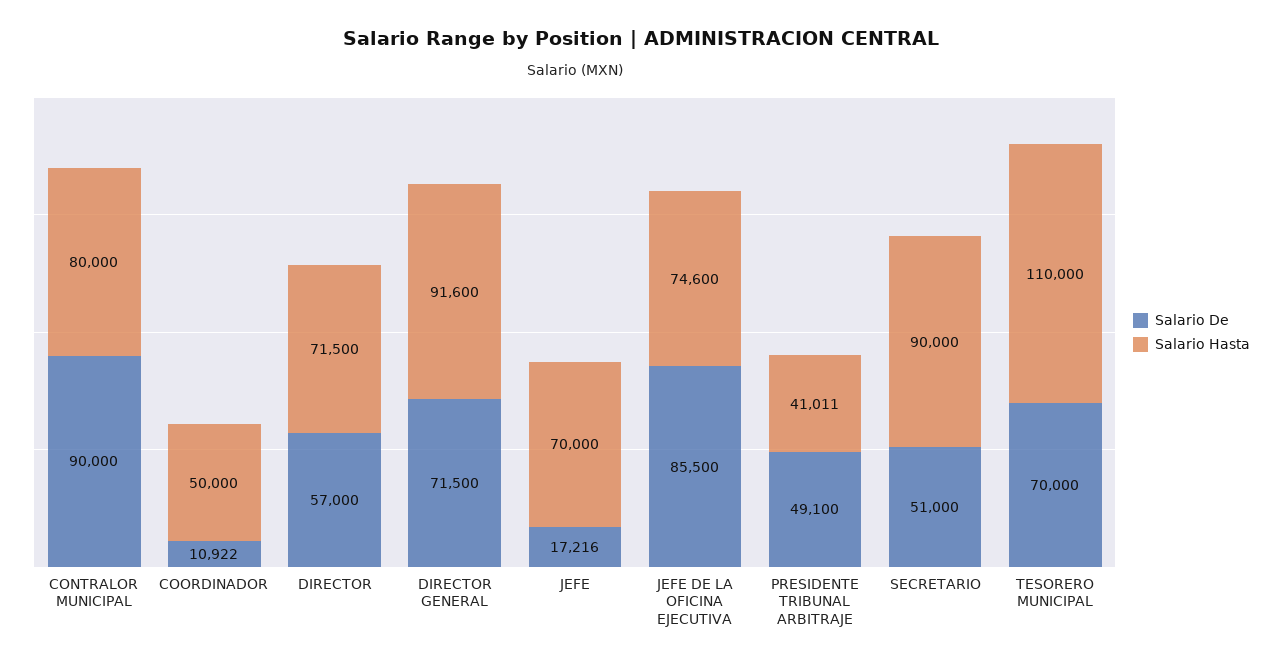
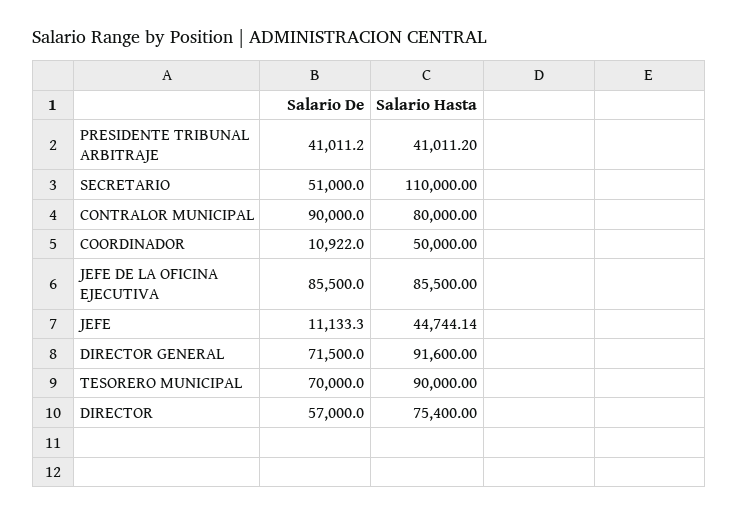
  {
    "Salario De": {
      "CONTRALOR MUNICIPAL": 90000,
      "COORDINADOR": 10922,
      "DIRECTOR": 57000,
      "DIRECTOR GENERAL": 71500,
-     "JEFE": 17216,
+     "JEFE": 11133.3,
      "JEFE DE LA OFICINA EJECUTIVA": 85500,
-     "PRESIDENTE TRIBUNAL ARBITRAJE": 49100,
+     "PRESIDENTE TRIBUNAL ARBITRAJE": 41011.2,
      "SECRETARIO": 51000,
      "TESORERO MUNICIPAL": 70000
    },
    "Salario Hasta": {
      "CONTRALOR MUNICIPAL": 80000,
      "COORDINADOR": 50000,
-     "DIRECTOR": 71500,
+     "DIRECTOR": 75400,
      "DIRECTOR GENERAL": 91600,
-     "JEFE": 70000,
+     "JEFE": 44744.14,
-     "JEFE DE LA OFICINA EJECUTIVA": 74600,
+     "JEFE DE LA OFICINA EJECUTIVA": 85500,
      "PRESIDENTE TRIBUNAL ARBITRAJE": 41011.2,
-     "SECRETARIO": 90000,
+     "SECRETARIO": 110000,
-     "TESORERO MUNICIPAL": 110000
+     "TESORERO MUNICIPAL": 90000
    }
  }

